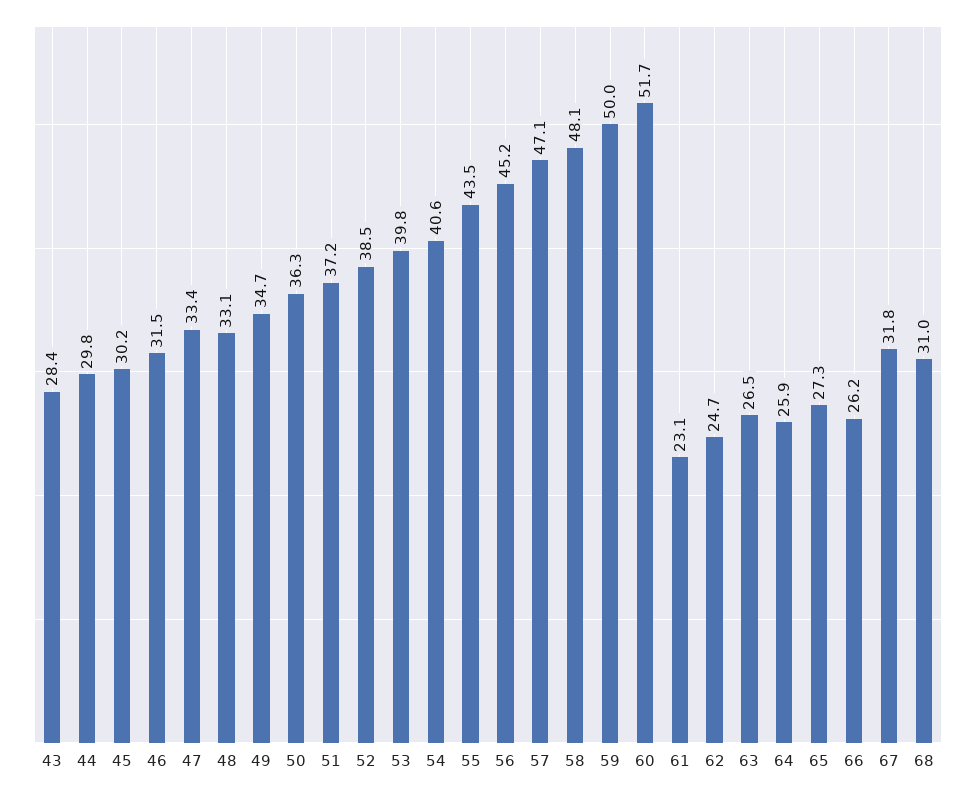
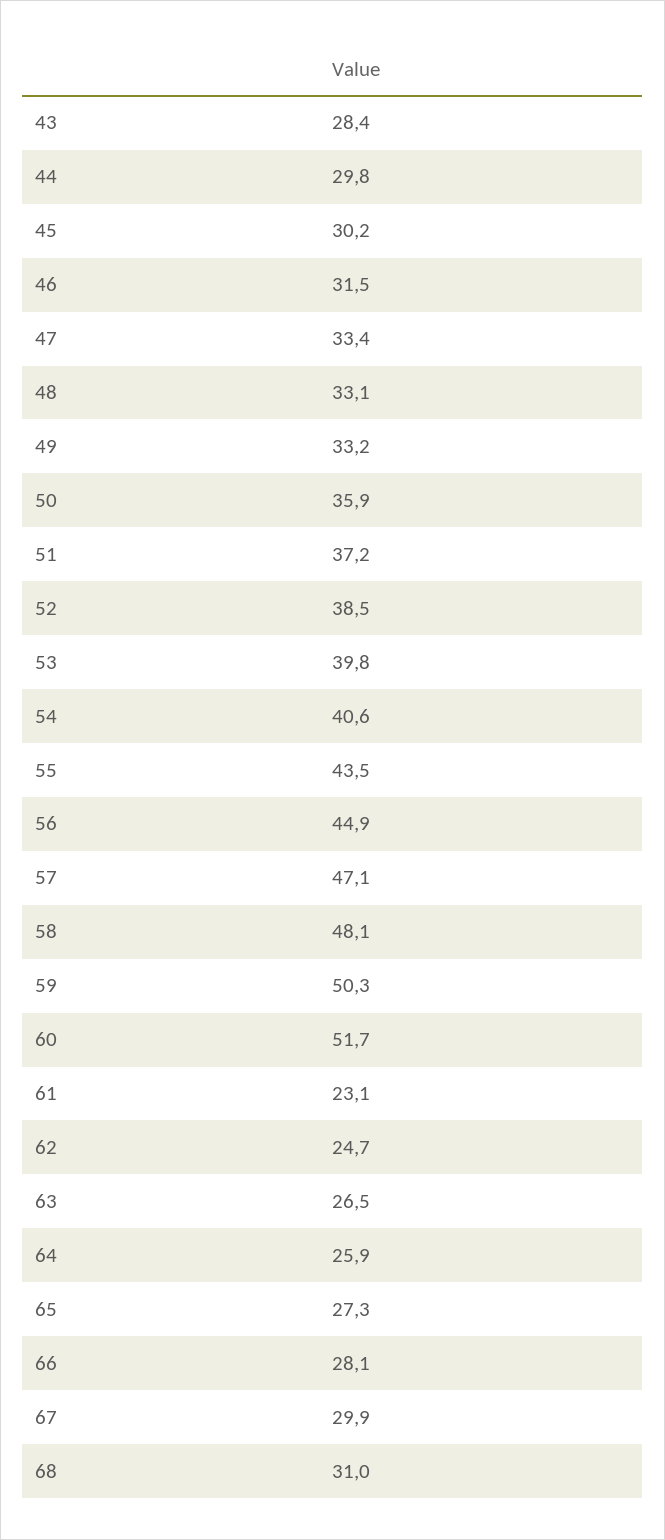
  {
    "43": 28.4,
    "44": 29.8,
    "45": 30.2,
    "46": 31.5,
    "47": 33.4,
    "48": 33.1,
-   "49": 34.7,
+   "49": 33.2,
-   "50": 36.3,
+   "50": 35.9,
    "51": 37.2,
    "52": 38.5,
    "53": 39.8,
    "54": 40.6,
    "55": 43.5,
-   "56": 45.2,
+   "56": 44.9,
    "57": 47.1,
    "58": 48.1,
-   "59": 50,
+   "59": 50.3,
    "60": 51.7,
    "61": 23.1,
    "62": 24.7,
    "63": 26.5,
    "64": 25.9,
    "65": 27.3,
-   "66": 26.2,
+   "66": 28.1,
-   "67": 31.8,
+   "67": 29.9,
    "68": 31
  }

